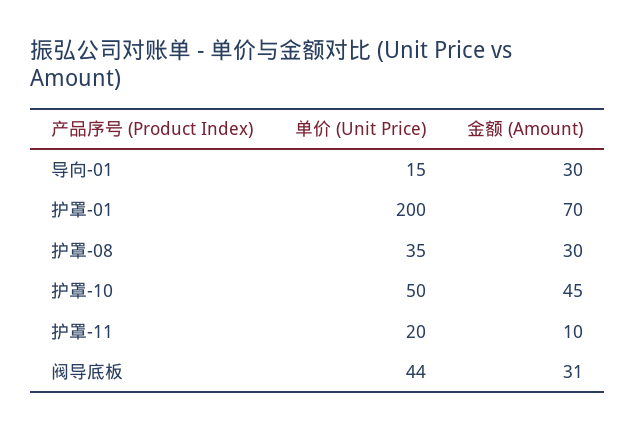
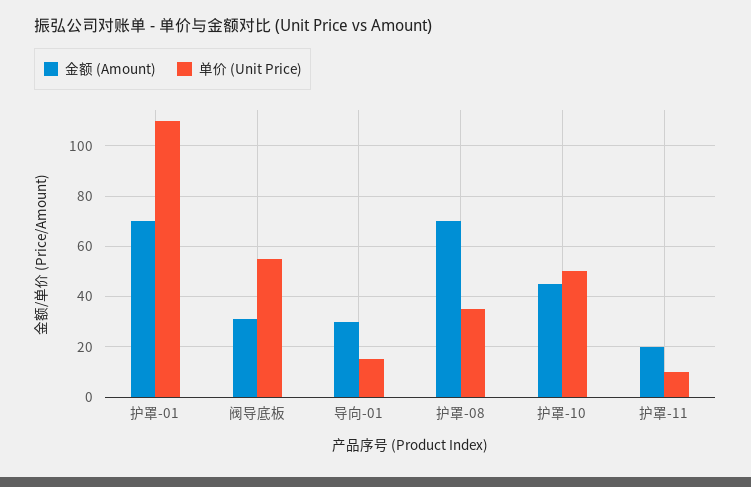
  {
    "单价 (Unit Price)": {
      "导向-01": 15,
-     "护罩-01": 200,
+     "护罩-01": 110,
      "护罩-08": 35,
      "护罩-10": 50,
-     "护罩-11": 20,
+     "护罩-11": 10,
-     "阀导底板": 44
+     "阀导底板": 55
    },
    "金额 (Amount)": {
      "导向-01": 30,
      "护罩-01": 70,
-     "护罩-08": 30,
+     "护罩-08": 70,
      "护罩-10": 45,
-     "护罩-11": 10,
+     "护罩-11": 20,
      "阀导底板": 31
    }
  }

